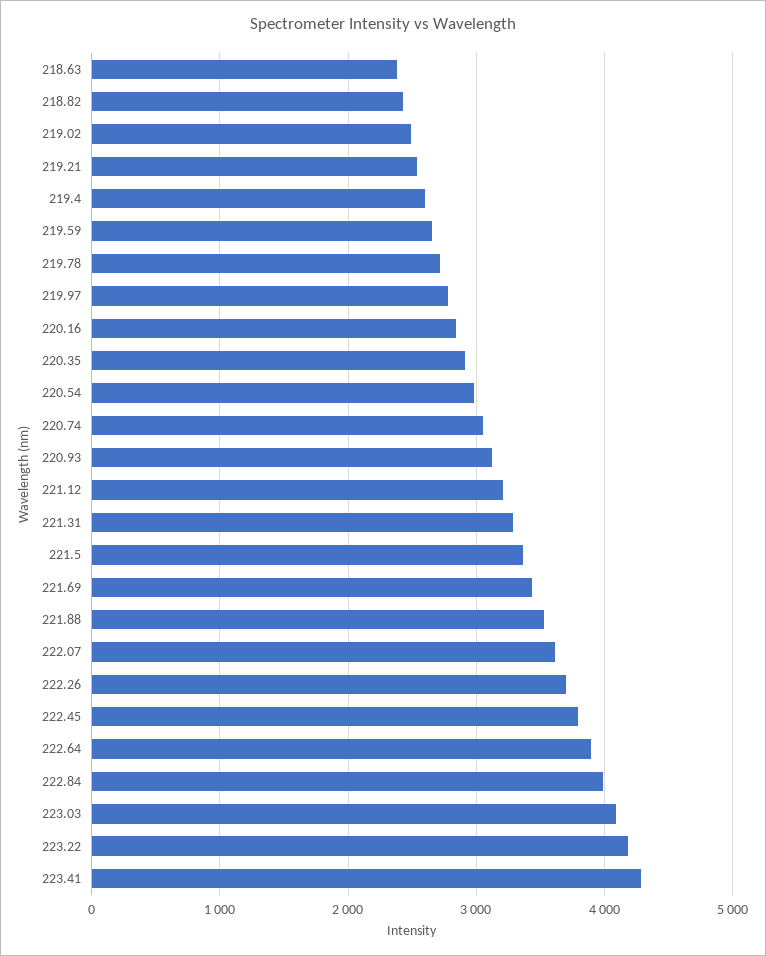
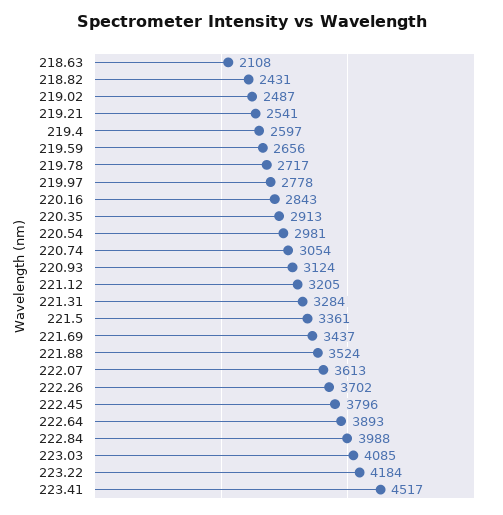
  {
-   "218.63": 2400,
+   "218.63": 2108,
    "218.82": 2431,
    "219.02": 2487,
    "219.21": 2541,
    "219.4": 2597,
    "219.59": 2656,
    "219.78": 2717,
    "219.97": 2778,
    "220.16": 2843,
    "220.35": 2913,
    "220.54": 2981,
    "220.74": 3054,
    "220.93": 3124,
    "221.12": 3205,
    "221.31": 3284,
    "221.5": 3361,
    "221.69": 3437,
    "221.88": 3524,
    "222.07": 3613,
    "222.26": 3702,
    "222.45": 3796,
    "222.64": 3893,
    "222.84": 3988,
    "223.03": 4085,
    "223.22": 4184,
-   "223.41": 4300
+   "223.41": 4517
  }

